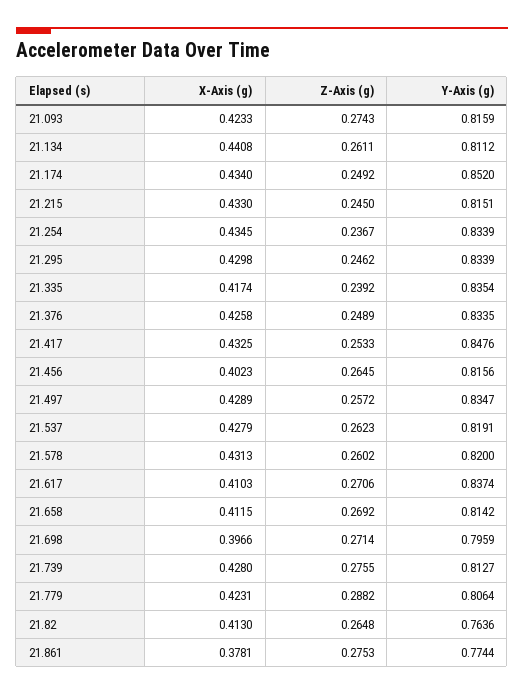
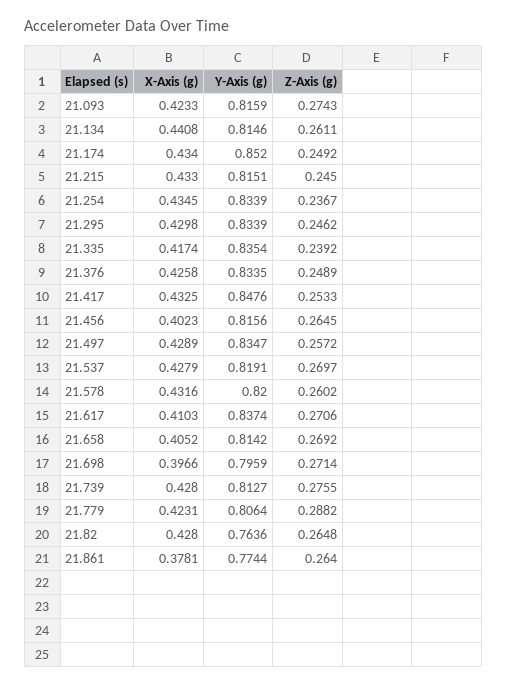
  {
    "X-Axis (g)": {
      "21.093": 0.4233,
      "21.134": 0.4408,
      "21.174": 0.434,
      "21.215": 0.433,
      "21.254": 0.4345,
      "21.295": 0.4298,
      "21.335": 0.4174,
      "21.376": 0.4258,
      "21.417": 0.4325,
      "21.456": 0.4023,
      "21.497": 0.4289,
      "21.537": 0.4279,
-     "21.578": 0.4313,
+     "21.578": 0.4316,
      "21.617": 0.4103,
-     "21.658": 0.4115,
+     "21.658": 0.4052,
      "21.698": 0.3966,
      "21.739": 0.428,
      "21.779": 0.4231,
-     "21.82": 0.413,
+     "21.82": 0.428,
      "21.861": 0.3781
    },
    "Z-Axis (g)": {
      "21.093": 0.2743,
      "21.134": 0.2611,
      "21.174": 0.2492,
      "21.215": 0.245,
      "21.254": 0.2367,
      "21.295": 0.2462,
      "21.335": 0.2392,
      "21.376": 0.2489,
      "21.417": 0.2533,
      "21.456": 0.2645,
      "21.497": 0.2572,
-     "21.537": 0.2623,
+     "21.537": 0.2697,
      "21.578": 0.2602,
      "21.617": 0.2706,
      "21.658": 0.2692,
      "21.698": 0.2714,
      "21.739": 0.2755,
      "21.779": 0.2882,
      "21.82": 0.2648,
-     "21.861": 0.2753
+     "21.861": 0.264
    },
    "Y-Axis (g)": {
      "21.093": 0.8159,
-     "21.134": 0.8112,
+     "21.134": 0.8146,
      "21.174": 0.852,
      "21.215": 0.8151,
      "21.254": 0.8339,
      "21.295": 0.8339,
      "21.335": 0.8354,
      "21.376": 0.8335,
      "21.417": 0.8476,
      "21.456": 0.8156,
      "21.497": 0.8347,
      "21.537": 0.8191,
      "21.578": 0.82,
      "21.617": 0.8374,
      "21.658": 0.8142,
      "21.698": 0.7959,
      "21.739": 0.8127,
      "21.779": 0.8064,
      "21.82": 0.7636,
      "21.861": 0.7744
    }
  }

